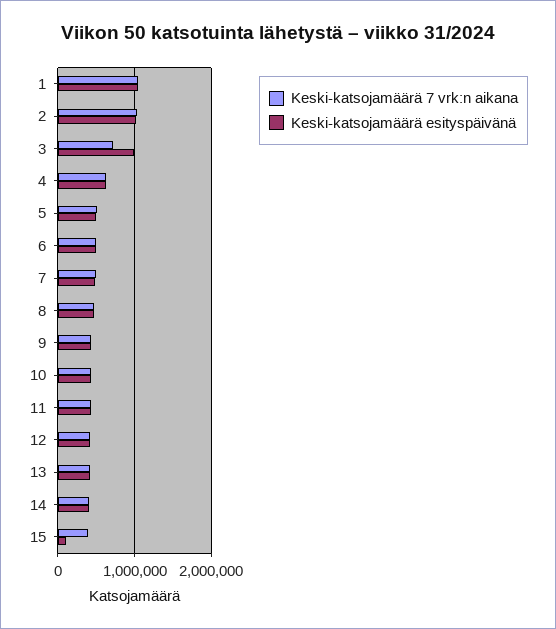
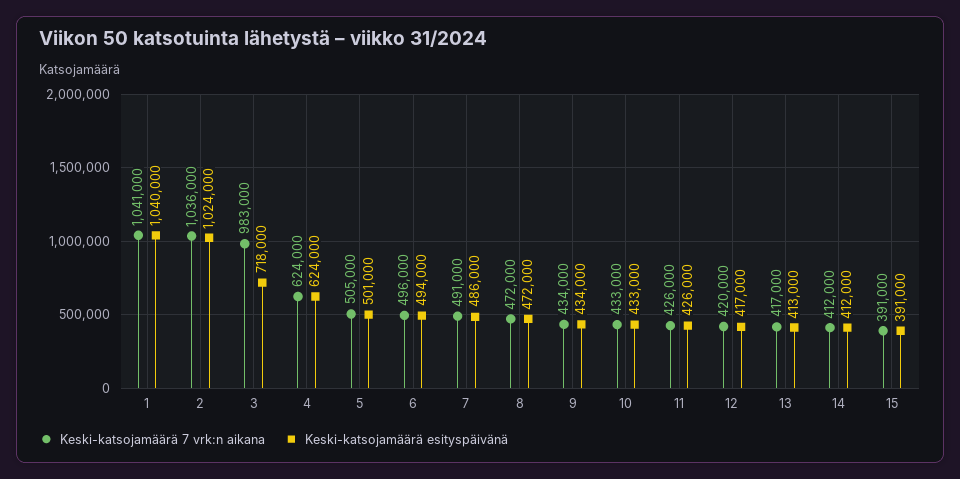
  {
    "Keski-katsojamäärä 7 vrk:n aikana": {
      "1": 1041000,
      "2": 1036000,
-     "3": 700000,
+     "3": 983000,
      "4": 624000,
      "5": 505000,
      "6": 496000,
      "7": 491000,
      "8": 472000,
      "9": 434000,
      "10": 433000,
      "11": 426000,
      "12": 420000,
      "13": 417000,
      "14": 412000,
      "15": 391000
    },
    "Keski-katsojamäärä esityspäivänä": {
      "1": 1040000,
      "2": 1024000,
-     "3": 1000000,
+     "3": 718000,
      "4": 624000,
      "5": 501000,
      "6": 494000,
      "7": 486000,
      "8": 472000,
      "9": 434000,
      "10": 433000,
      "11": 426000,
      "12": 417000,
      "13": 413000,
      "14": 412000,
-     "15": 100000
+     "15": 391000
    }
  }

